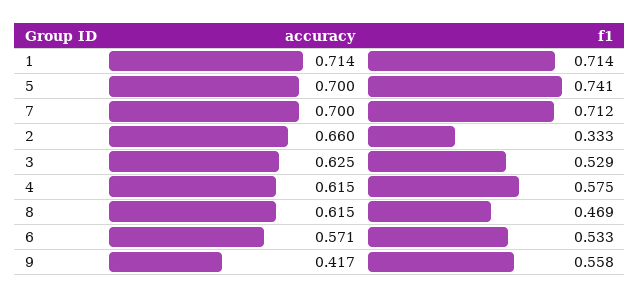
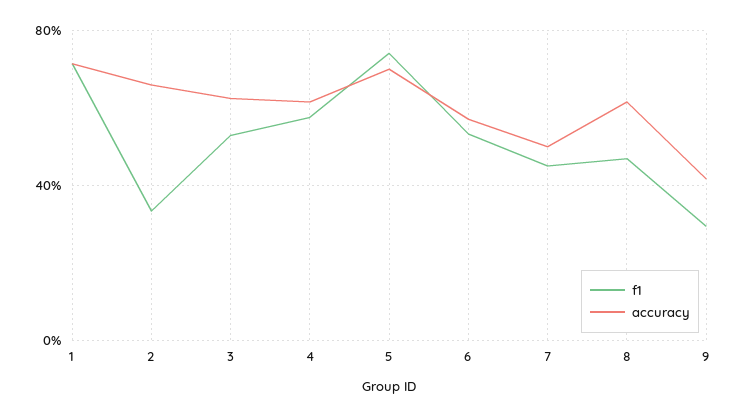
  {
    "accuracy": {
      "1": 0.714,
      "5": 0.7,
-     "7": 0.7,
+     "7": 0.5,
      "2": 0.66,
      "3": 0.625,
      "4": 0.615,
      "8": 0.615,
      "6": 0.571,
      "9": 0.417
    },
    "f1": {
      "1": 0.714,
      "5": 0.741,
-     "7": 0.712,
+     "7": 0.45,
      "2": 0.333,
      "3": 0.529,
      "4": 0.575,
      "8": 0.469,
      "6": 0.533,
-     "9": 0.558
+     "9": 0.3
    }
  }

